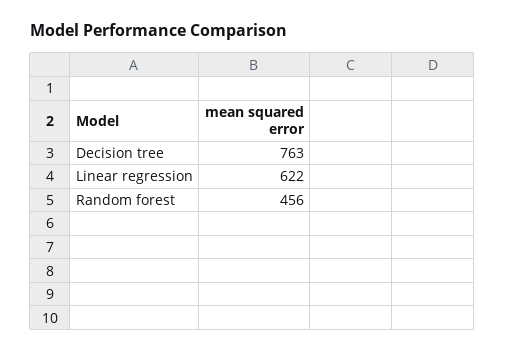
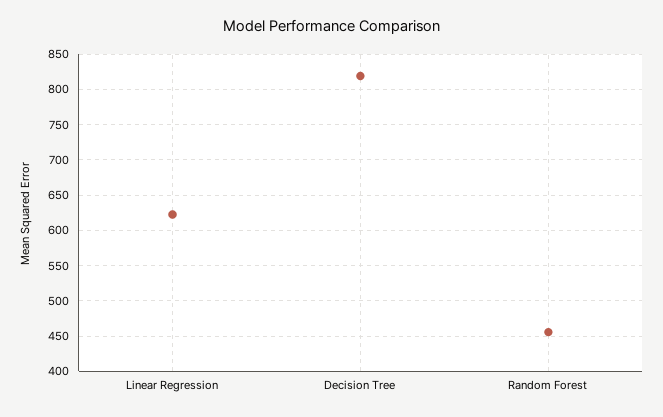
  {
-   "Decision tree": 763,
+   "Decision tree": 820,
    "Linear regression": 622,
    "Random forest": 456
  }

